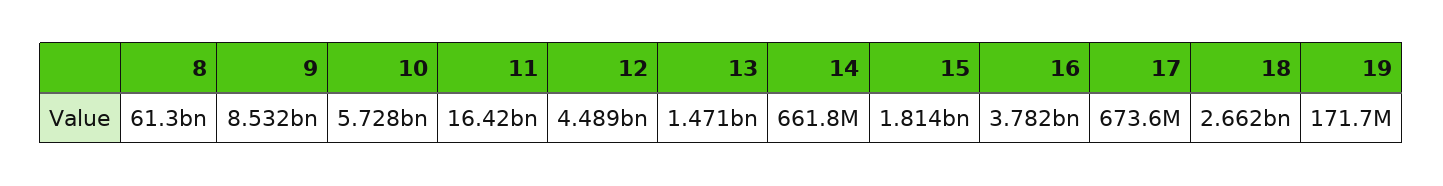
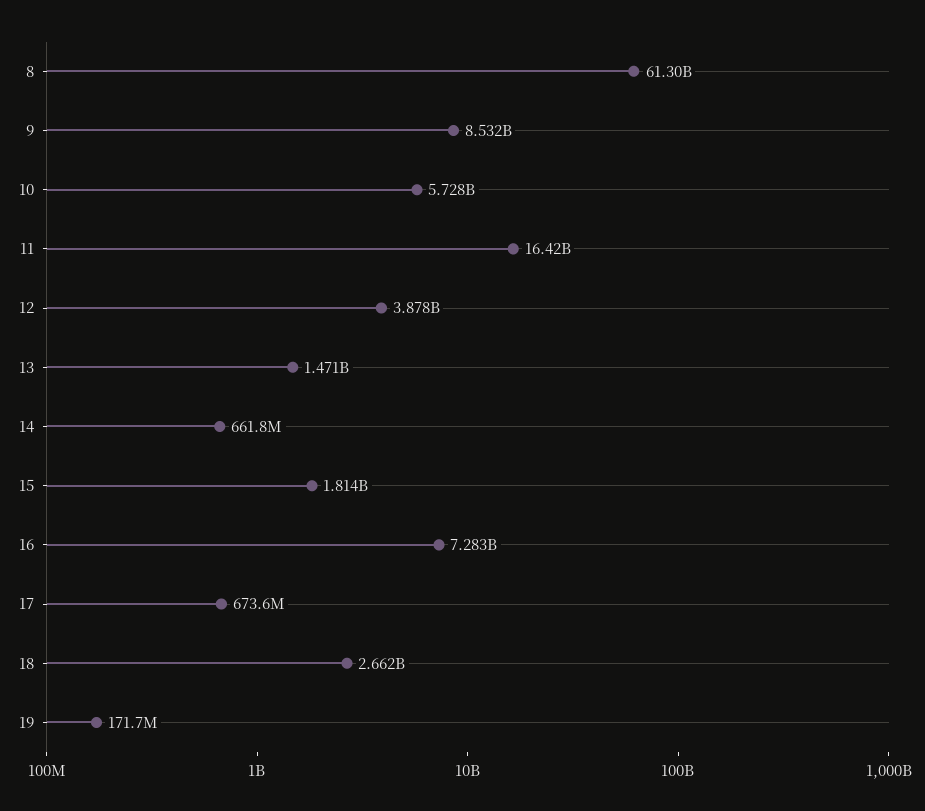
  {
    "8": 61300000000,
    "9": 8532000000,
    "10": 5728000000,
    "11": 16420000000,
-   "12": 4489000000,
+   "12": 3878000000,
    "13": 1471000000,
    "14": 661800000,
    "15": 1814000000,
-   "16": 3782000000,
+   "16": 7283000000,
    "17": 673600000,
    "18": 2662000000,
    "19": 171700000
  }

